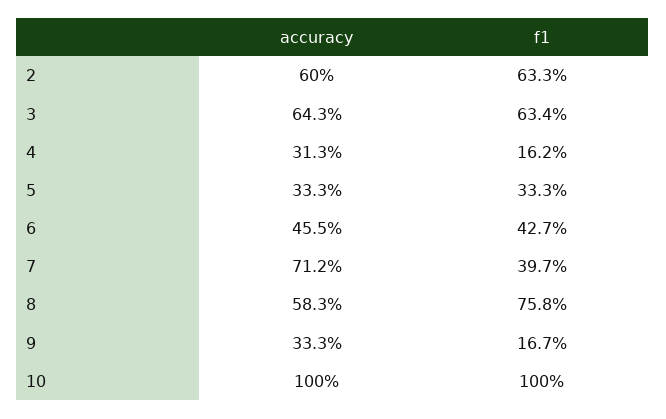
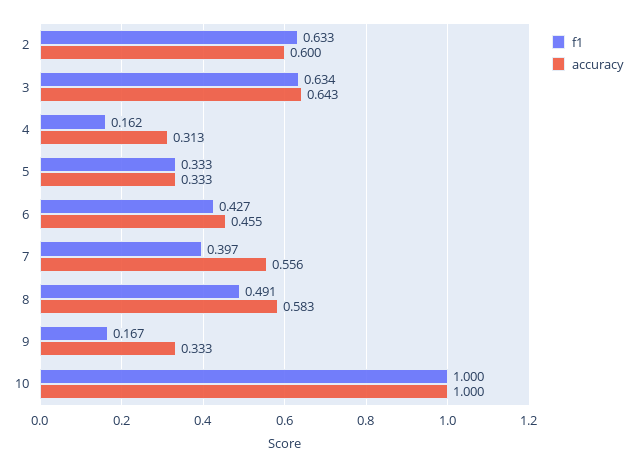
  {
    "accuracy": {
      "2": 0.6,
      "3": 0.643,
      "4": 0.313,
      "5": 0.333,
      "6": 0.455,
-     "7": 0.712,
+     "7": 0.556,
      "8": 0.583,
      "9": 0.333,
      "10": 1
    },
    "f1": {
      "2": 0.633,
      "3": 0.634,
      "4": 0.162,
      "5": 0.333,
      "6": 0.427,
      "7": 0.397,
-     "8": 0.758,
+     "8": 0.491,
      "9": 0.167,
      "10": 1
    }
  }

